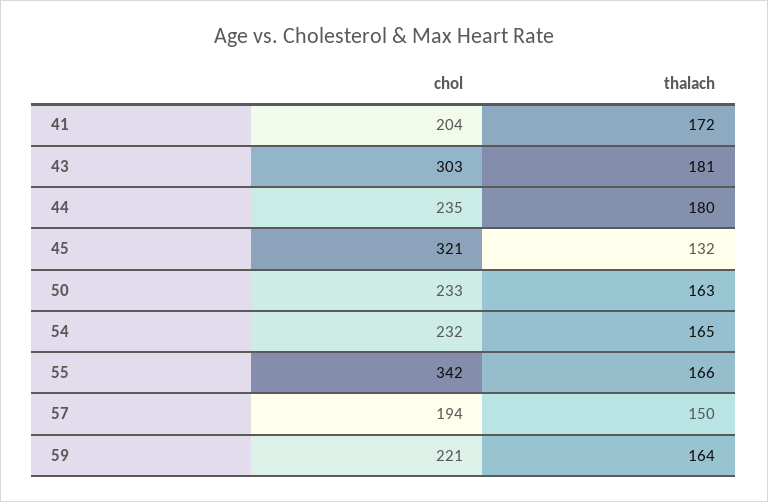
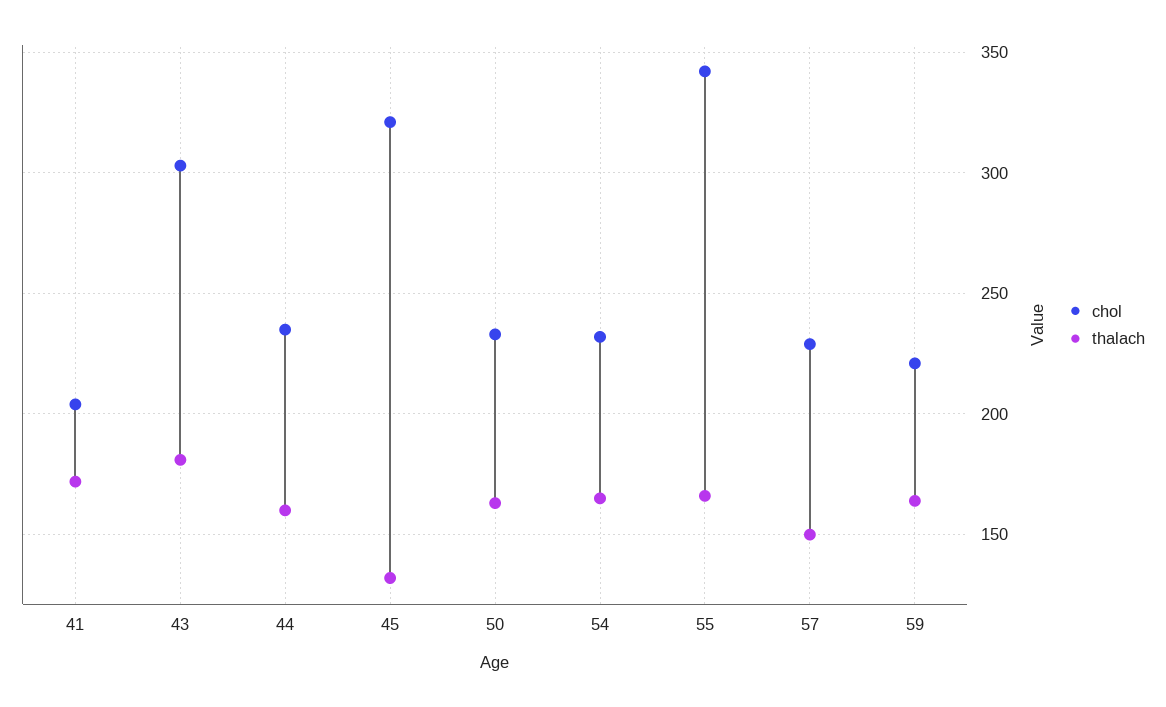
  {
    "chol": {
      "41": 204,
      "43": 303,
      "44": 235,
      "45": 321,
      "50": 233,
      "54": 232,
      "55": 342,
-     "57": 194,
+     "57": 230,
      "59": 221
    },
    "thalach": {
      "41": 172,
      "43": 181,
-     "44": 180,
+     "44": 160,
      "45": 132,
      "50": 163,
      "54": 165,
      "55": 166,
      "57": 150,
      "59": 164
    }
  }

